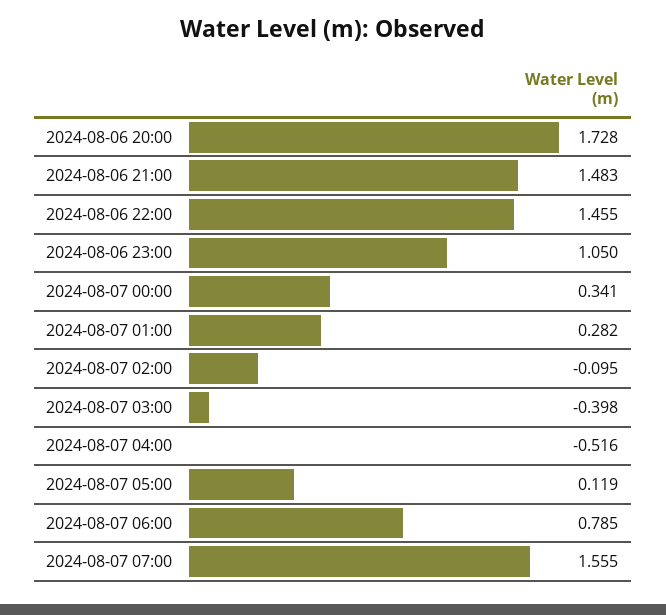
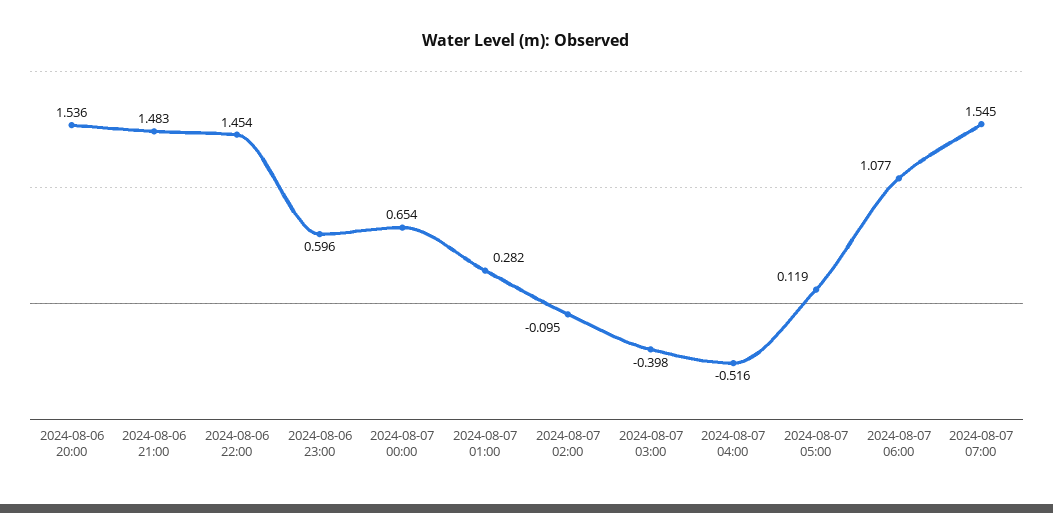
  {
-   "2024-08-06 20:00": 1.728,
+   "2024-08-06 20:00": 1.536,
    "2024-08-06 21:00": 1.483,
-   "2024-08-06 22:00": 1.455,
+   "2024-08-06 22:00": 1.454,
-   "2024-08-06 23:00": 1.05,
+   "2024-08-06 23:00": 0.596,
-   "2024-08-07 00:00": 0.341,
+   "2024-08-07 00:00": 0.654,
    "2024-08-07 01:00": 0.282,
    "2024-08-07 02:00": -0.095,
    "2024-08-07 03:00": -0.398,
    "2024-08-07 04:00": -0.516,
    "2024-08-07 05:00": 0.119,
-   "2024-08-07 06:00": 0.785,
+   "2024-08-07 06:00": 1.077,
-   "2024-08-07 07:00": 1.555
+   "2024-08-07 07:00": 1.545
  }

